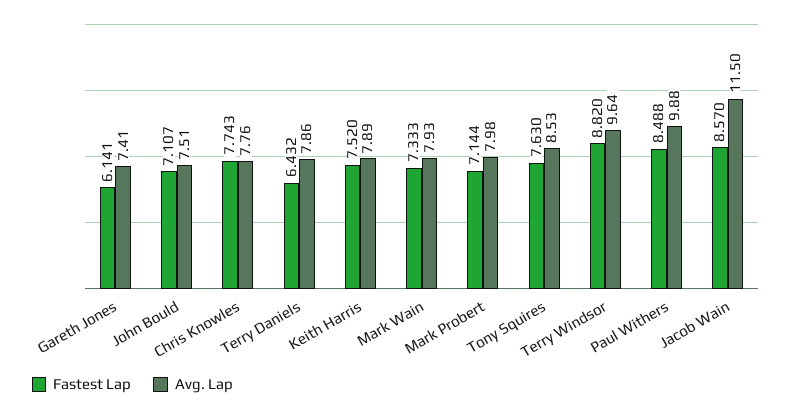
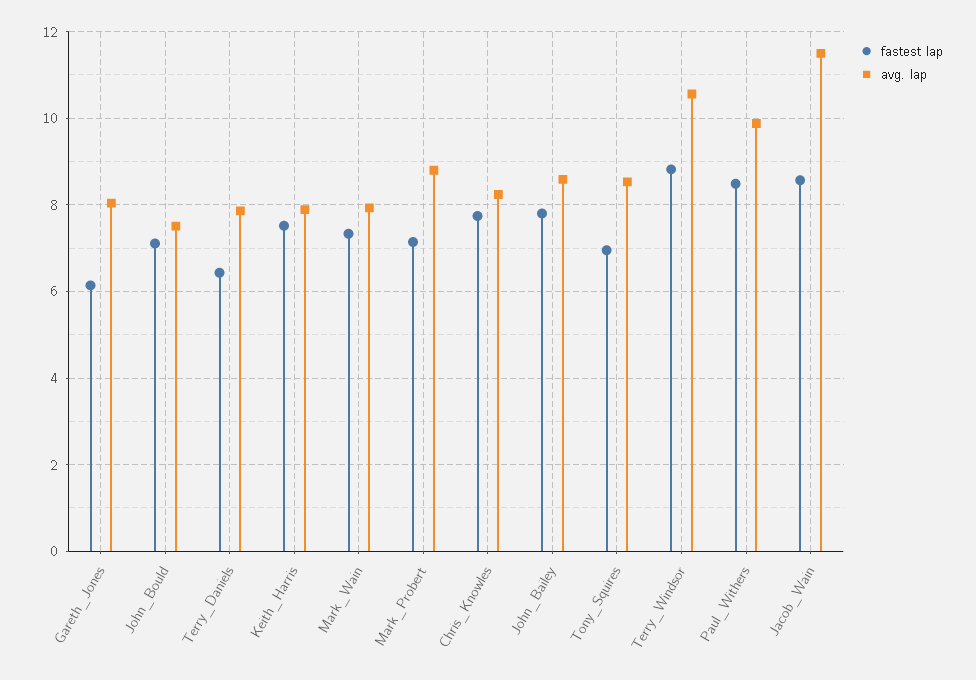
  {
    "Fastest Lap": {
      "Gareth Jones": 6.141,
      "John Bould": 7.107,
      "Chris Knowles": 7.743,
      "Terry Daniels": 6.432,
      "Keith Harris": 7.52,
      "Mark Wain": 7.333,
      "Mark Probert": 7.144,
-     "Tony Squires": 7.63,
+     "Tony Squires": 7,
      "Terry Windsor": 8.82,
      "Paul Withers": 8.488,
-     "Jacob Wain": 8.57
+     "Jacob Wain": 8.57,
+     "John_Bailey": 7.8
    },
    "Avg. Lap": {
-     "Gareth Jones": 7.41,
+     "Gareth Jones": 8,
      "John Bould": 7.51,
-     "Chris Knowles": 7.76,
+     "Chris Knowles": 8.2,
      "Terry Daniels": 7.86,
      "Keith Harris": 7.89,
      "Mark Wain": 7.93,
-     "Mark Probert": 7.98,
+     "Mark Probert": 8.8,
      "Tony Squires": 8.53,
-     "Terry Windsor": 9.64,
+     "Terry Windsor": 10.6,
      "Paul Withers": 9.88,
-     "Jacob Wain": 11.5
+     "Jacob Wain": 11.5,
+     "John_Bailey": 8.6
    }
  }

